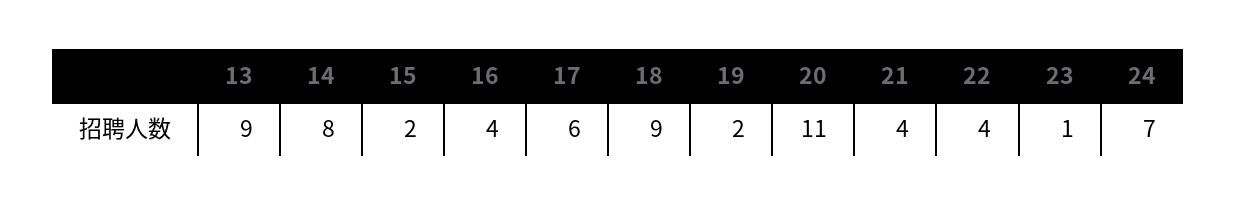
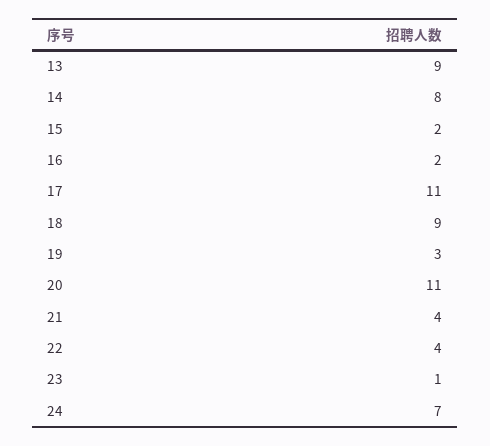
  {
    "13": 9,
    "14": 8,
    "15": 2,
-   "16": 4,
+   "16": 2,
-   "17": 6,
+   "17": 11,
    "18": 9,
-   "19": 2,
+   "19": 3,
    "20": 11,
    "21": 4,
    "22": 4,
    "23": 1,
    "24": 7
  }

